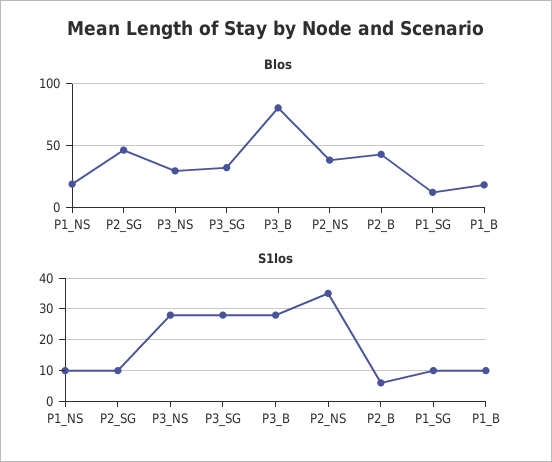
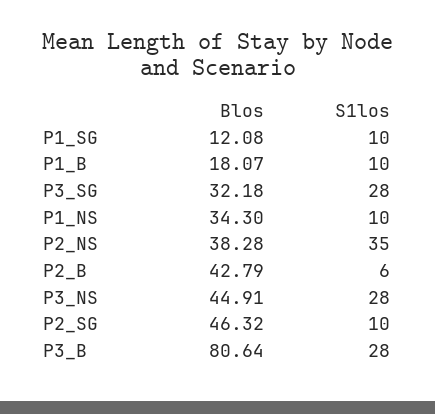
  {
    "Blos": {
-     "P1_NS": 20,
+     "P1_NS": 34.3,
      "P2_SG": 46.32,
-     "P3_NS": 30,
+     "P3_NS": 44.91,
      "P3_SG": 32.18,
      "P3_B": 80.64,
      "P2_NS": 38.28,
      "P2_B": 42.79,
      "P1_SG": 12.08,
      "P1_B": 18.07
    },
    "S1los": {
      "P1_NS": 10,
      "P2_SG": 10,
      "P3_NS": 28,
      "P3_SG": 28,
      "P3_B": 28,
      "P2_NS": 35,
      "P2_B": 6,
      "P1_SG": 10,
      "P1_B": 10
    }
  }

